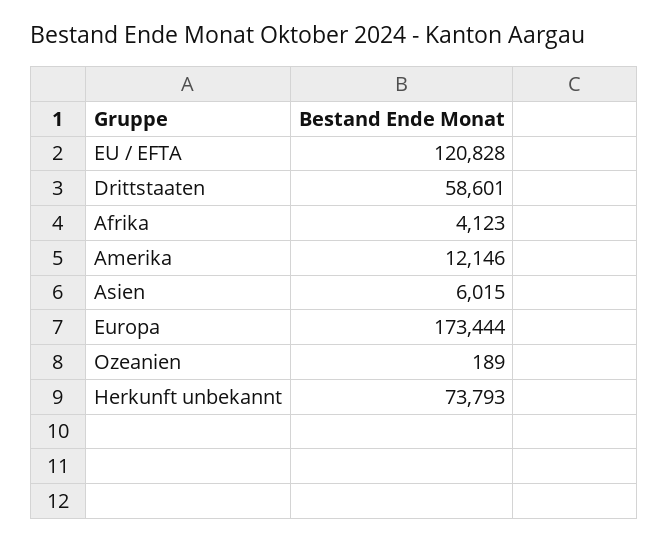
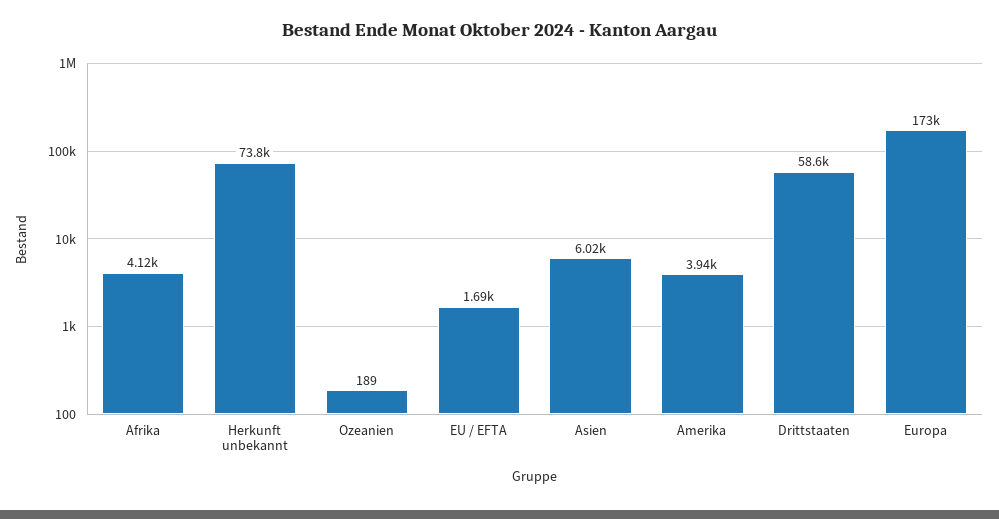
  {
-   "EU / EFTA": 120828,
+   "EU / EFTA": 1690,
    "Drittstaaten": 58601,
    "Afrika": 4123,
-   "Amerika": 12146,
+   "Amerika": 3940,
    "Asien": 6015,
    "Europa": 173444,
    "Ozeanien": 189,
    "Herkunft unbekannt": 73793
  }

